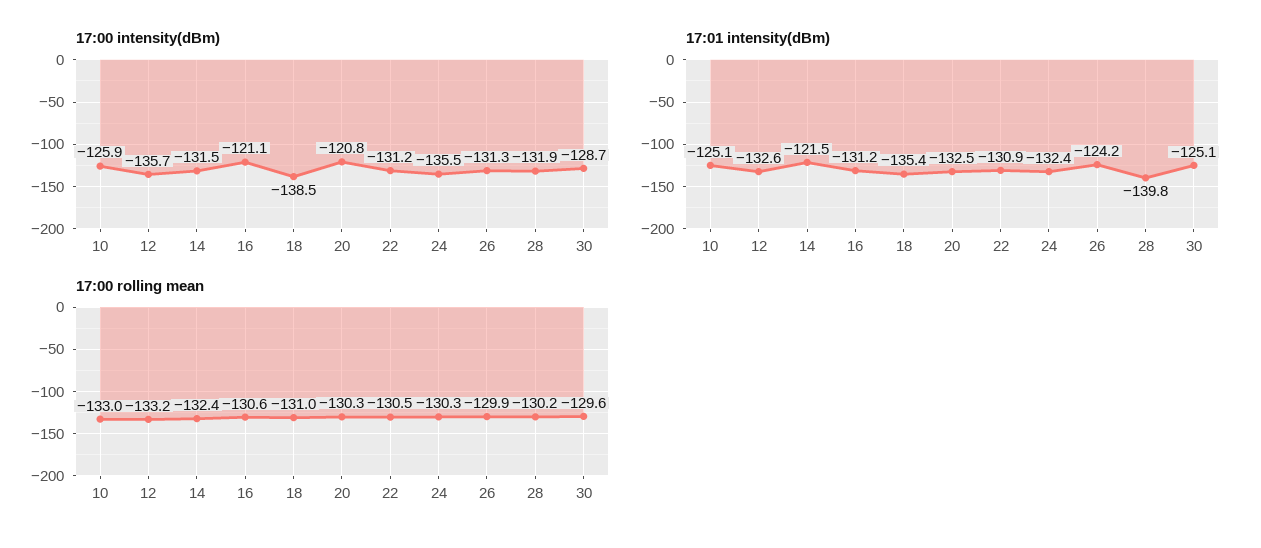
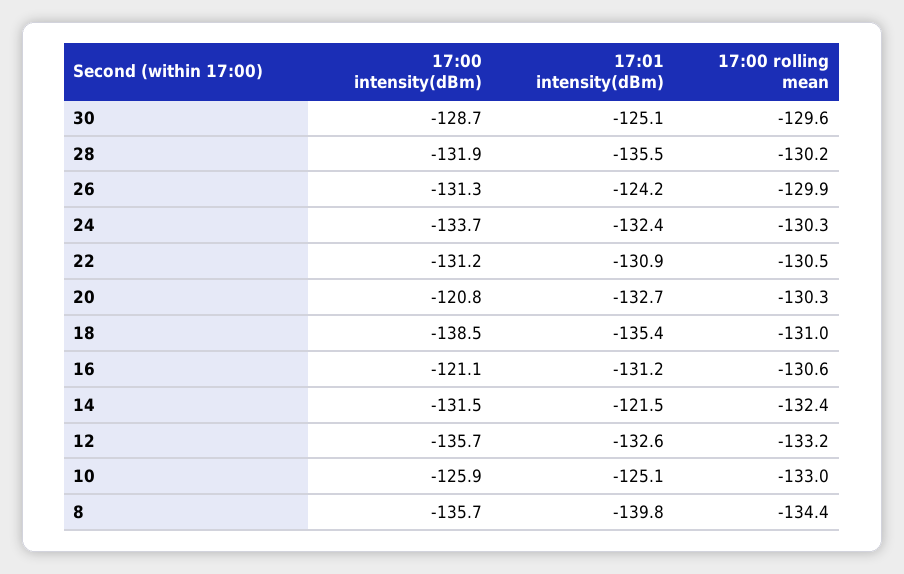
  {
    "17:00 intensity(dBm)": {
      "10": -125.9,
      "12": -135.7,
      "14": -131.5,
      "16": -121.1,
      "18": -138.5,
      "20": -120.8,
      "22": -131.2,
-     "24": -135.5,
+     "24": -133.7,
      "26": -131.3,
      "28": -131.9,
-     "30": -128.7
+     "30": -128.7,
+     "8": -135.7
    },
    "17:01 intensity(dBm)": {
      "10": -125.1,
      "12": -132.6,
      "14": -121.5,
      "16": -131.2,
      "18": -135.4,
-     "20": -132.5,
+     "20": -132.7,
      "22": -130.9,
      "24": -132.4,
      "26": -124.2,
-     "28": -139.8,
+     "28": -135.5,
-     "30": -125.1
+     "30": -125.1,
+     "8": -139.8
    },
    "17:00 rolling mean": {
      "10": -133,
      "12": -133.2,
      "14": -132.4,
      "16": -130.6,
      "18": -131,
      "20": -130.3,
      "22": -130.5,
      "24": -130.3,
      "26": -129.9,
      "28": -130.2,
-     "30": -129.6
+     "30": -129.6,
+     "8": -134.4
    }
  }

